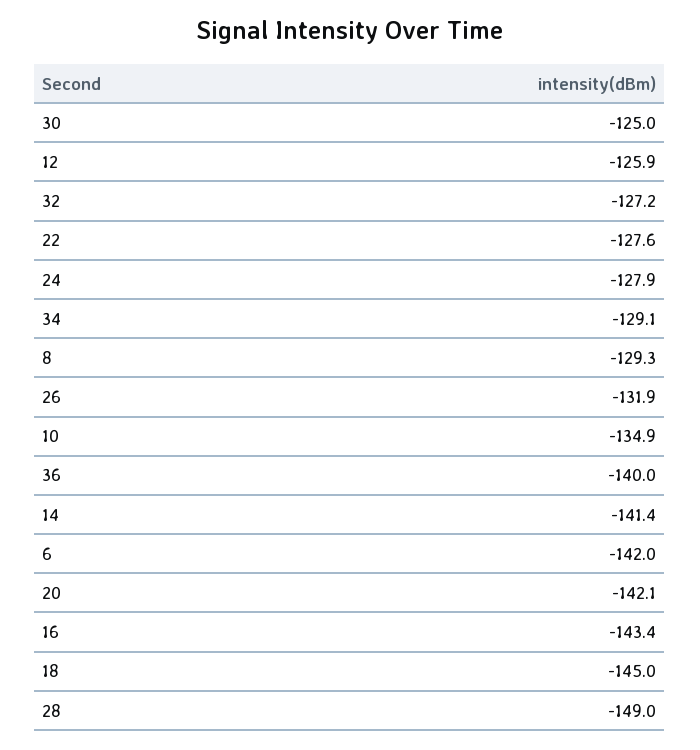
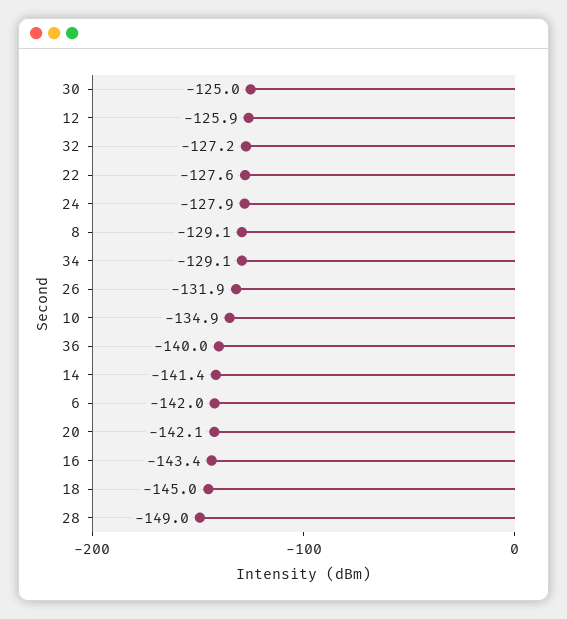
  {
    "30": -125,
    "12": -125.9,
    "32": -127.2,
    "22": -127.6,
    "24": -127.9,
    "34": -129.1,
-   "8": -129.3,
+   "8": -129.1,
    "26": -131.9,
    "10": -134.9,
    "36": -140,
    "14": -141.4,
    "6": -142,
    "20": -142.1,
    "16": -143.4,
    "18": -145,
    "28": -149
  }

